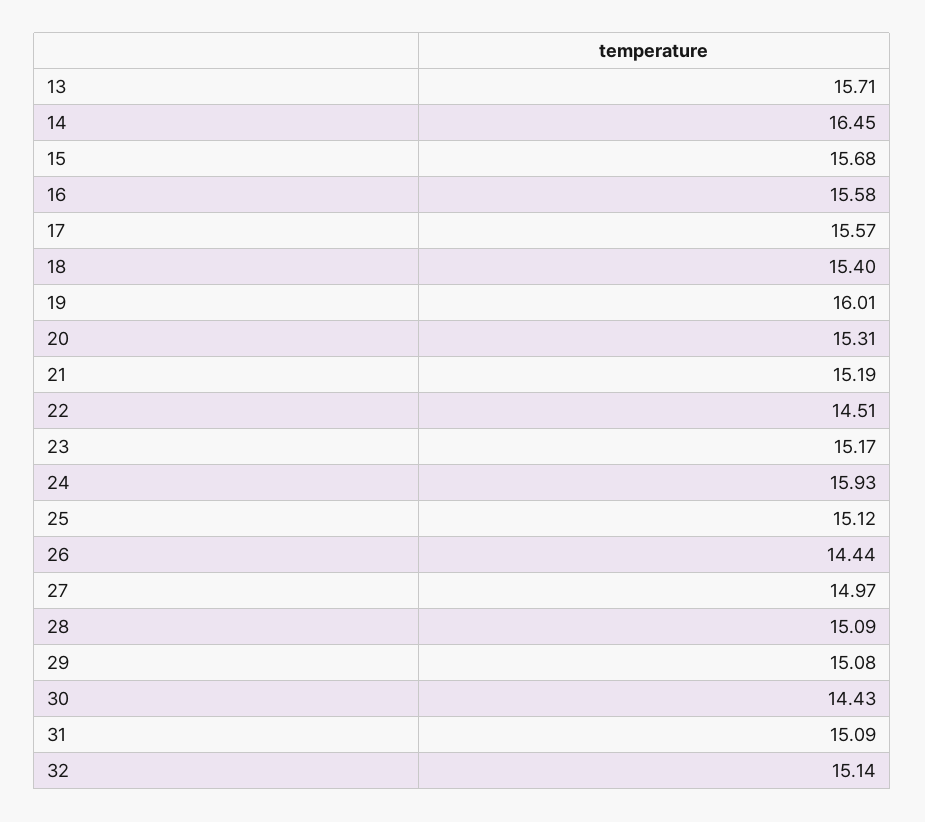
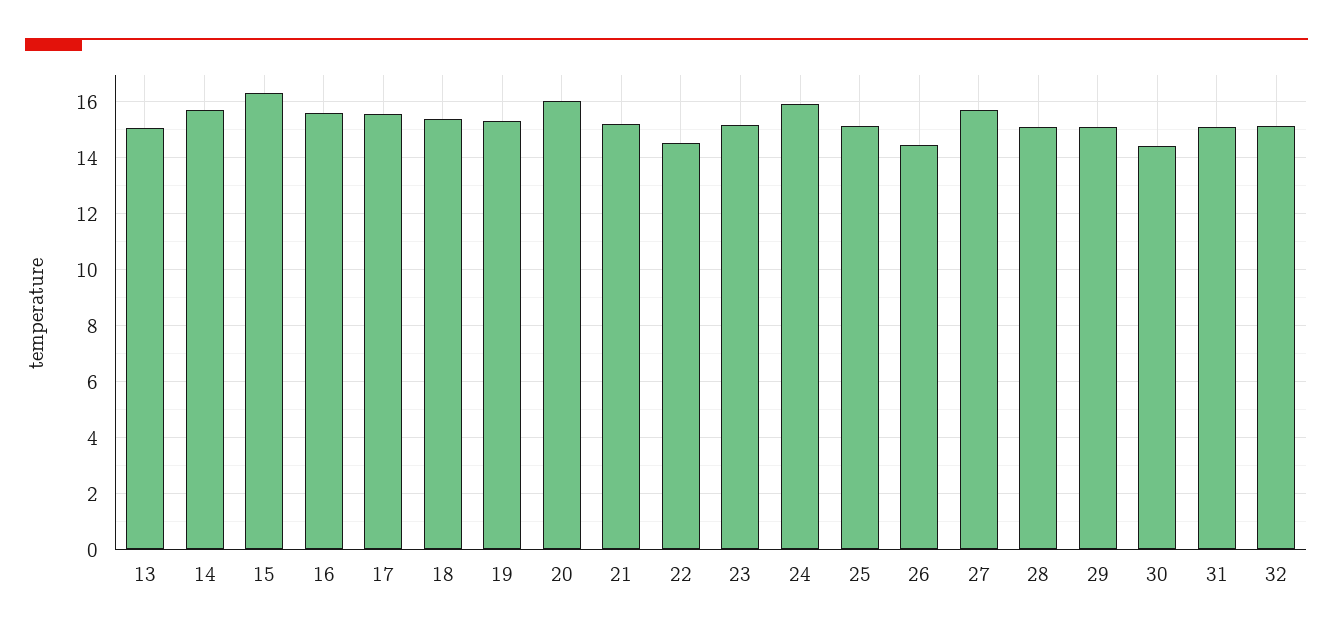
  {
-   "13": 15.71,
+   "13": 15,
-   "14": 16.45,
+   "14": 15.75,
-   "15": 15.68,
+   "15": 16.25,
    "16": 15.58,
    "17": 15.57,
    "18": 15.4,
-   "19": 16.01,
+   "19": 15.25,
-   "20": 15.31,
+   "20": 16,
    "21": 15.19,
    "22": 14.51,
    "23": 15.17,
    "24": 15.93,
    "25": 15.12,
    "26": 14.44,
-   "27": 14.97,
+   "27": 15.75,
    "28": 15.09,
    "29": 15.08,
    "30": 14.43,
    "31": 15.09,
    "32": 15.14
  }

